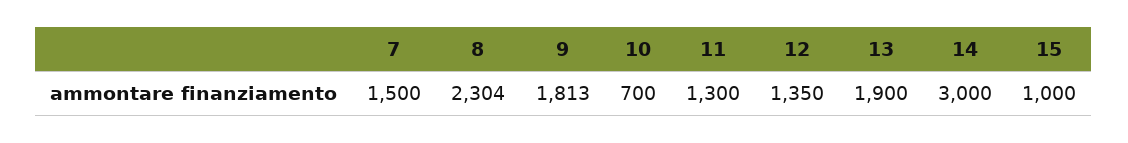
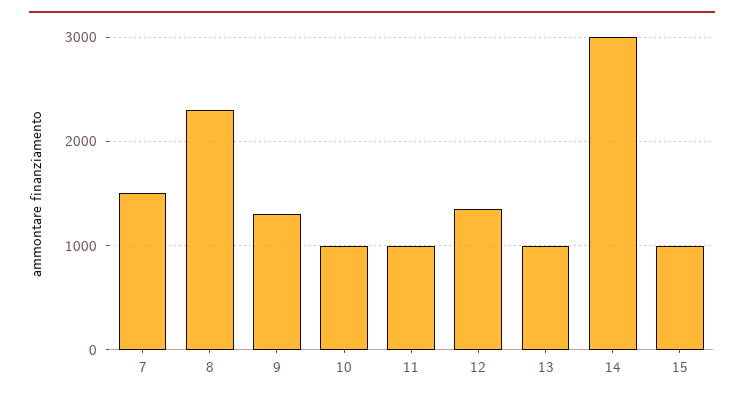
  {
    "7": 1500,
    "8": 2304,
-   "9": 1813,
+   "9": 1300,
-   "10": 700,
+   "10": 1000,
-   "11": 1300,
+   "11": 1000,
    "12": 1350,
-   "13": 1900,
+   "13": 1000,
    "14": 3000,
    "15": 1000
  }

